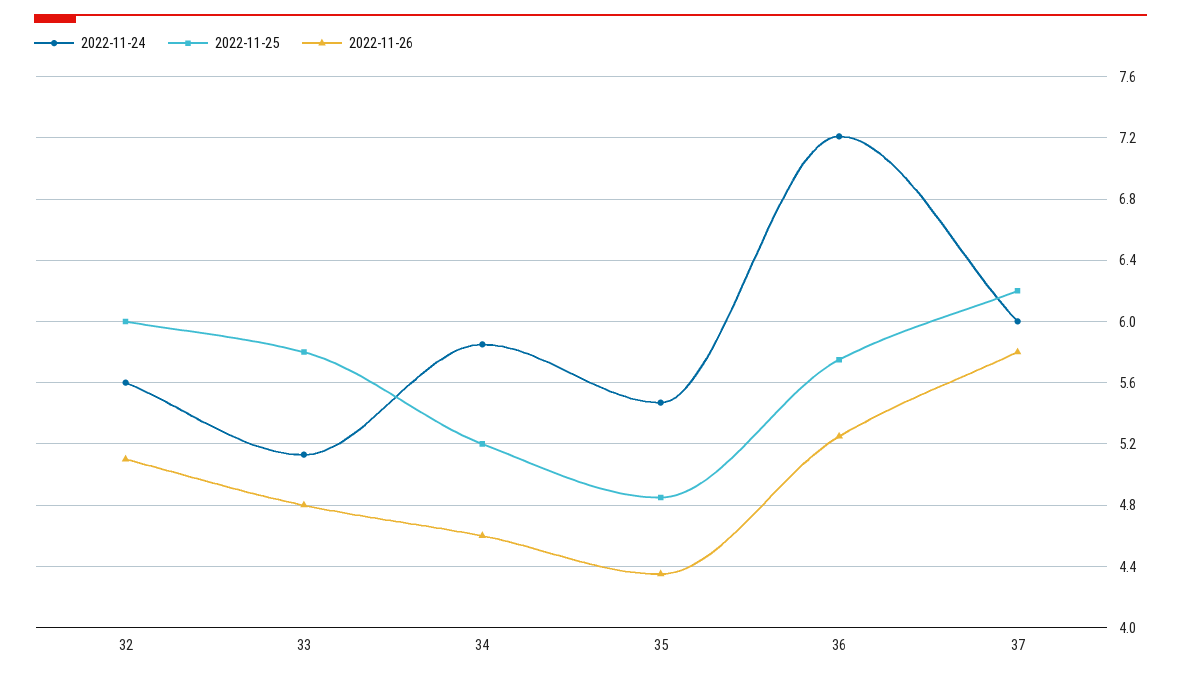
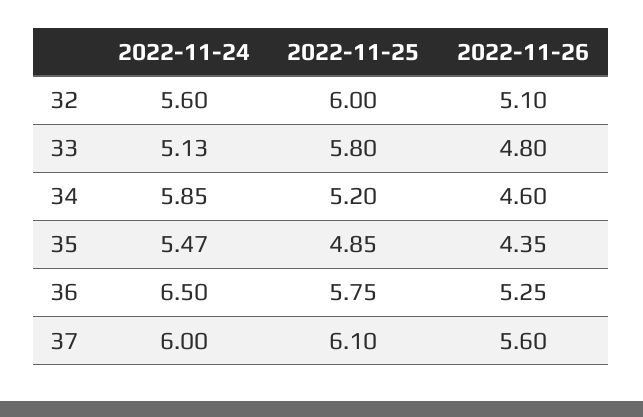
  {
    "2022-11-24": {
      "32": 5.6,
      "33": 5.13,
      "34": 5.85,
      "35": 5.47,
-     "36": 7.2,
+     "36": 6.5,
      "37": 6
    },
    "2022-11-25": {
      "32": 6,
      "33": 5.8,
      "34": 5.2,
      "35": 4.85,
      "36": 5.75,
-     "37": 6.2
+     "37": 6.1
    },
    "2022-11-26": {
      "32": 5.1,
      "33": 4.8,
      "34": 4.6,
      "35": 4.35,
      "36": 5.25,
-     "37": 5.8
+     "37": 5.6
    }
  }

